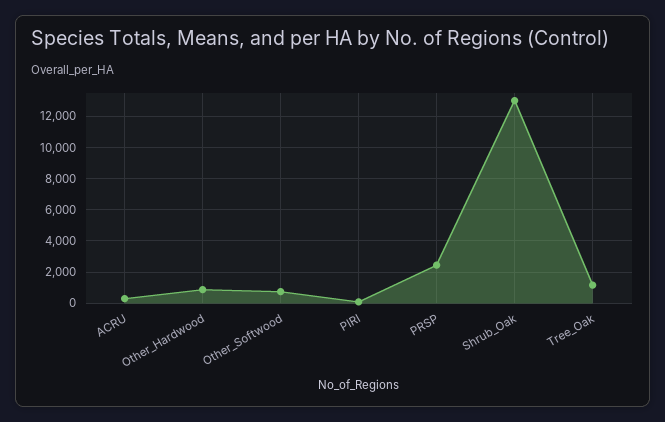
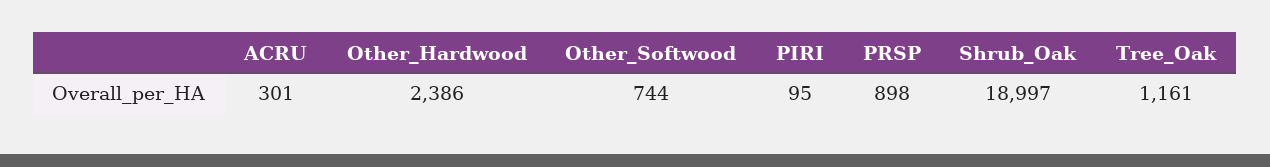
  {
    "ACRU": 301,
-   "Other_Hardwood": 1000,
+   "Other_Hardwood": 2386,
    "Other_Softwood": 744,
    "PIRI": 95,
-   "PRSP": 2500,
+   "PRSP": 898,
-   "Shrub_Oak": 13000,
+   "Shrub_Oak": 18997,
    "Tree_Oak": 1161
  }

